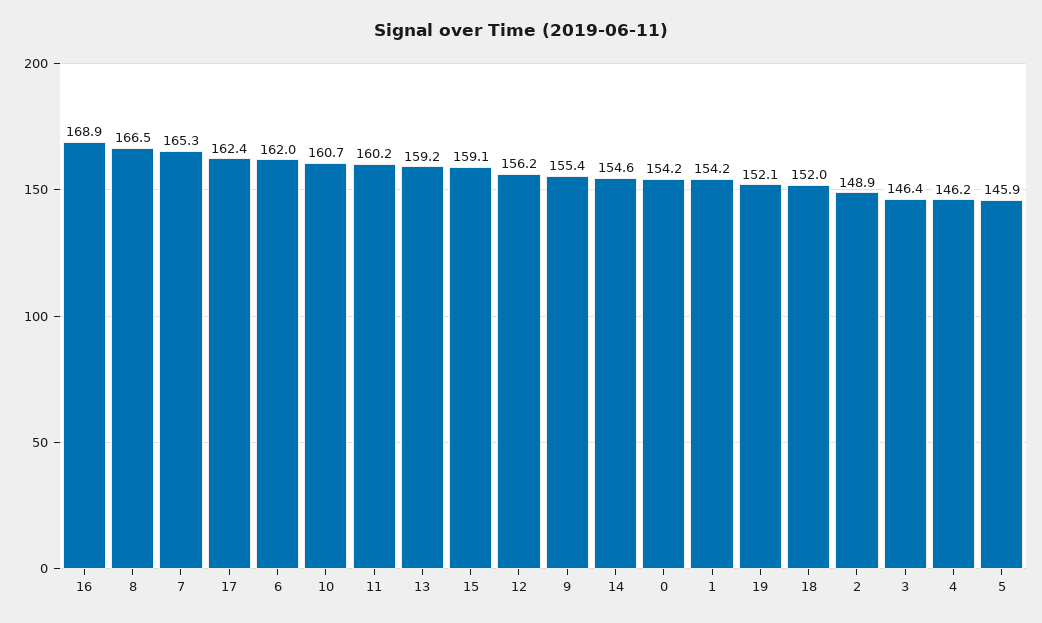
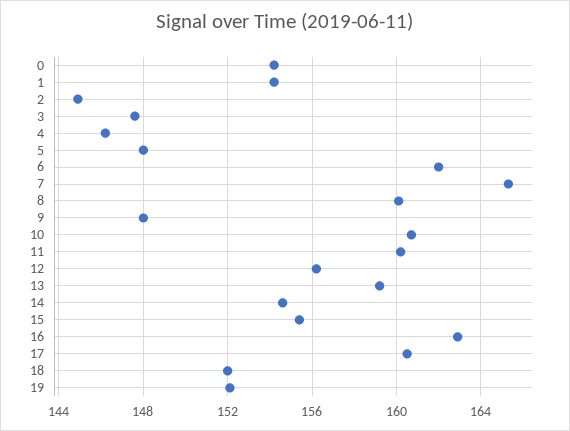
  {
-   "16": 168.9,
+   "16": 163,
-   "8": 166.5,
+   "8": 160,
    "7": 165.3,
-   "17": 162.4,
+   "17": 160.5,
    "6": 162,
    "10": 160.7,
    "11": 160.2,
    "13": 159.2,
-   "15": 159.1,
+   "15": 155.5,
    "12": 156.2,
-   "9": 155.4,
+   "9": 148,
    "14": 154.6,
    "0": 154.2,
    "1": 154.2,
    "19": 152.1,
    "18": 152,
-   "2": 148.9,
+   "2": 145,
-   "3": 146.4,
+   "3": 147.5,
    "4": 146.2,
-   "5": 145.9
+   "5": 148
  }

